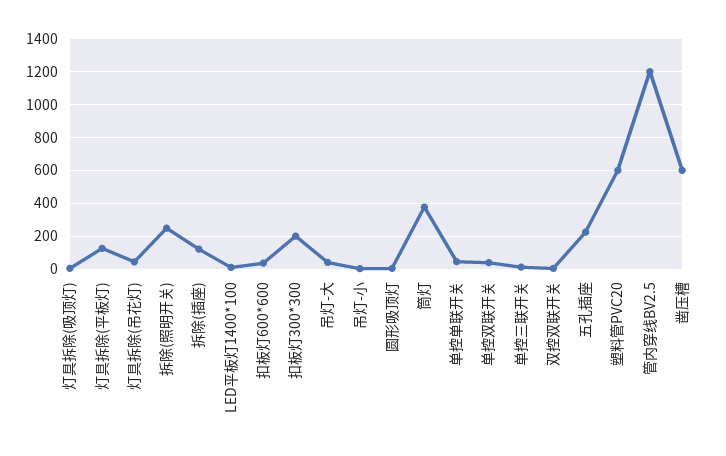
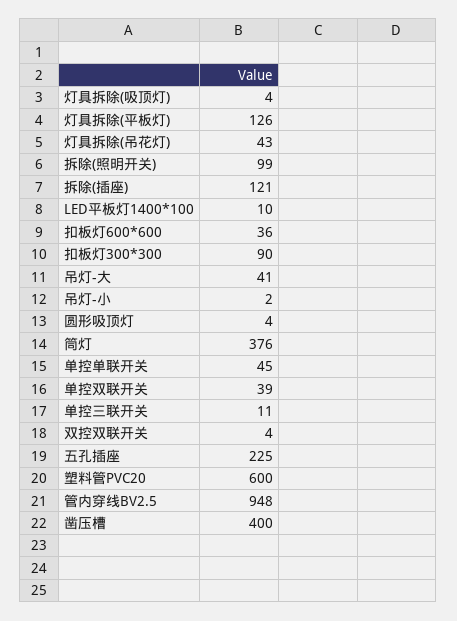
  {
    "灯具拆除(吸顶灯)": 4,
    "灯具拆除(平板灯)": 126,
    "灯具拆除(吊花灯)": 43,
-   "拆除(照明开关)": 250,
+   "拆除(照明开关)": 99,
    "拆除(插座)": 121,
    "LED平板灯1400*100": 10,
    "扣板灯600*600": 36,
-   "扣板灯300*300": 200,
+   "扣板灯300*300": 90,
    "吊灯-大": 41,
    "吊灯-小": 2,
    "圆形吸顶灯": 4,
    "筒灯": 376,
    "单控单联开关": 45,
    "单控双联开关": 39,
    "单控三联开关": 11,
    "双控双联开关": 4,
    "五孔插座": 225,
    "塑料管PVC20": 600,
-   "管内穿线BV2.5": 1200,
+   "管内穿线BV2.5": 948,
-   "凿压槽": 600
+   "凿压槽": 400
  }

